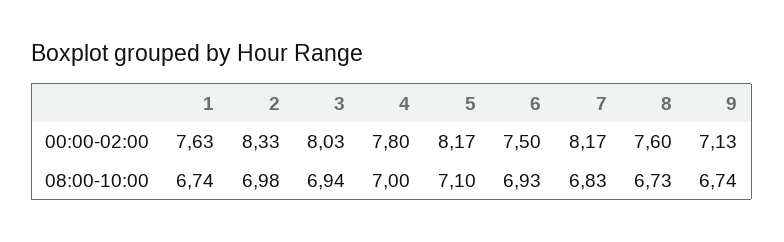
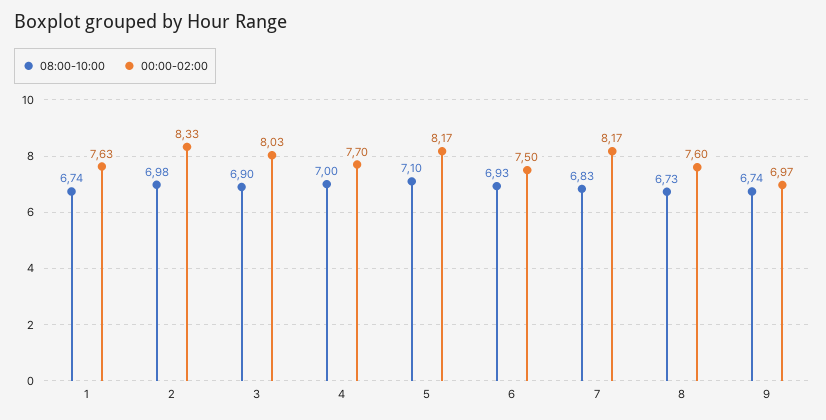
  {
    "00:00-02:00": {
      "1": 7.63,
      "2": 8.33,
      "3": 8.03,
-     "4": 7.8,
+     "4": 7.7,
      "5": 8.17,
      "6": 7.5,
      "7": 8.17,
      "8": 7.6,
-     "9": 7.13
+     "9": 6.97
    },
    "08:00-10:00": {
      "1": 6.74,
      "2": 6.98,
-     "3": 6.94,
+     "3": 6.9,
      "4": 7,
      "5": 7.1,
      "6": 6.93,
      "7": 6.83,
      "8": 6.73,
      "9": 6.74
    }
  }

